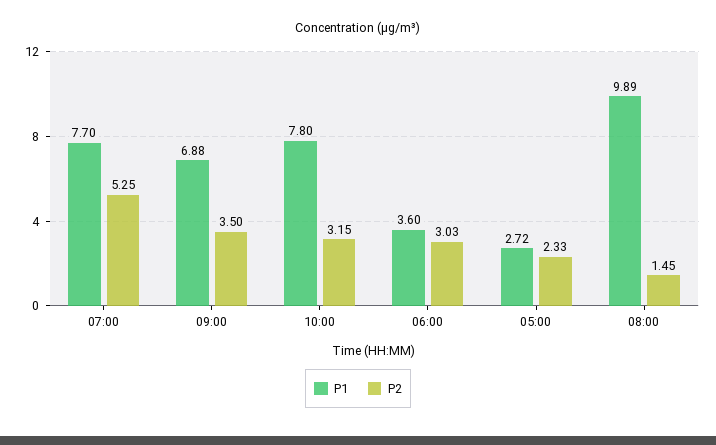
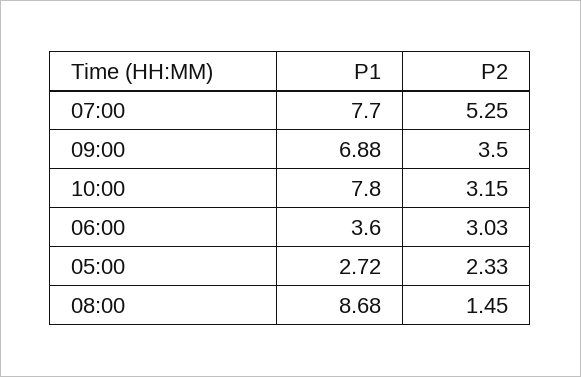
  {
    "P1": {
      "07:00": 7.7,
      "09:00": 6.88,
      "10:00": 7.8,
      "06:00": 3.6,
      "05:00": 2.72,
-     "08:00": 9.89
+     "08:00": 8.68
    },
    "P2": {
      "07:00": 5.25,
      "09:00": 3.5,
      "10:00": 3.15,
      "06:00": 3.03,
      "05:00": 2.33,
      "08:00": 1.45
    }
  }

